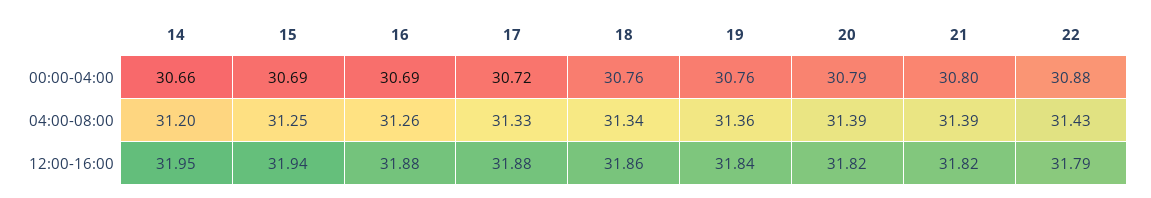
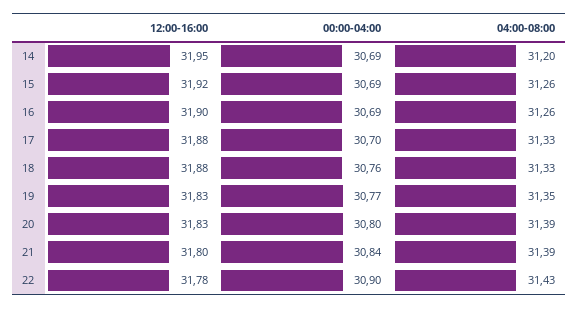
  {
    "14": {
-     "00:00-04:00": 30.66,
+     "00:00-04:00": 30.69,
      "04:00-08:00": 31.2,
      "12:00-16:00": 31.95
    },
    "15": {
      "00:00-04:00": 30.69,
-     "04:00-08:00": 31.25,
+     "04:00-08:00": 31.26,
-     "12:00-16:00": 31.94
+     "12:00-16:00": 31.92
    },
    "16": {
      "00:00-04:00": 30.69,
      "04:00-08:00": 31.26,
-     "12:00-16:00": 31.88
+     "12:00-16:00": 31.9
    },
    "17": {
-     "00:00-04:00": 30.72,
+     "00:00-04:00": 30.7,
      "04:00-08:00": 31.33,
      "12:00-16:00": 31.88
    },
    "18": {
      "00:00-04:00": 30.76,
-     "04:00-08:00": 31.34,
+     "04:00-08:00": 31.33,
-     "12:00-16:00": 31.86
+     "12:00-16:00": 31.88
    },
    "19": {
-     "00:00-04:00": 30.76,
+     "00:00-04:00": 30.77,
-     "04:00-08:00": 31.36,
+     "04:00-08:00": 31.35,
-     "12:00-16:00": 31.84
+     "12:00-16:00": 31.83
    },
    "20": {
-     "00:00-04:00": 30.79,
+     "00:00-04:00": 30.8,
      "04:00-08:00": 31.39,
-     "12:00-16:00": 31.82
+     "12:00-16:00": 31.83
    },
    "21": {
-     "00:00-04:00": 30.8,
+     "00:00-04:00": 30.84,
      "04:00-08:00": 31.39,
-     "12:00-16:00": 31.82
+     "12:00-16:00": 31.8
    },
    "22": {
-     "00:00-04:00": 30.88,
+     "00:00-04:00": 30.9,
      "04:00-08:00": 31.43,
-     "12:00-16:00": 31.79
+     "12:00-16:00": 31.78
    }
  }

